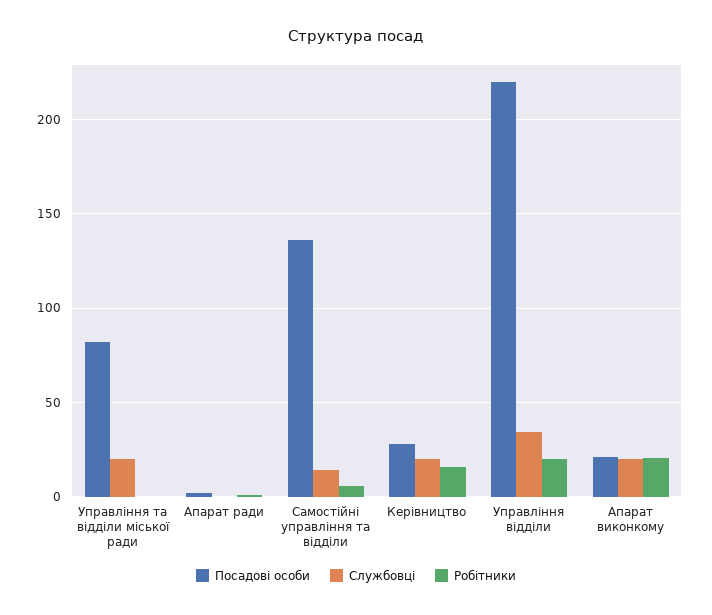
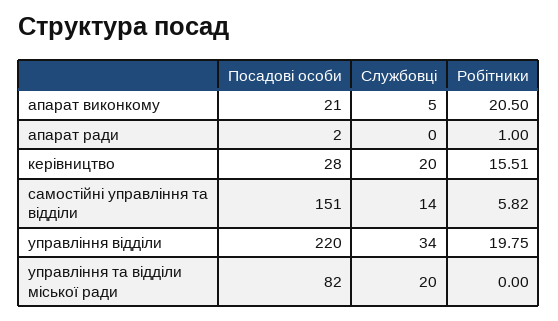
  {
    "Посадові особи": {
      "Управління та відділи міської ради": 82,
      "Апарат ради": 2,
-     "Самостійні управління та відділи": 135,
+     "Самостійні управління та відділи": 151,
      "Керівництво": 28,
      "Управління відділи": 220,
      "Апарат виконкому": 21
    },
    "Службовці": {
      "Управління та відділи міської ради": 20,
      "Апарат ради": 0,
      "Самостійні управління та відділи": 14,
      "Керівництво": 20,
      "Управління відділи": 34,
-     "Апарат виконкому": 20
+     "Апарат виконкому": 5
    },
    "Робітники": {
      "Управління та відділи міської ради": 0,
      "Апарат ради": 1,
      "Самостійні управління та відділи": 5.82,
      "Керівництво": 15.51,
      "Управління відділи": 19.75,
      "Апарат виконкому": 20.5
    }
  }

